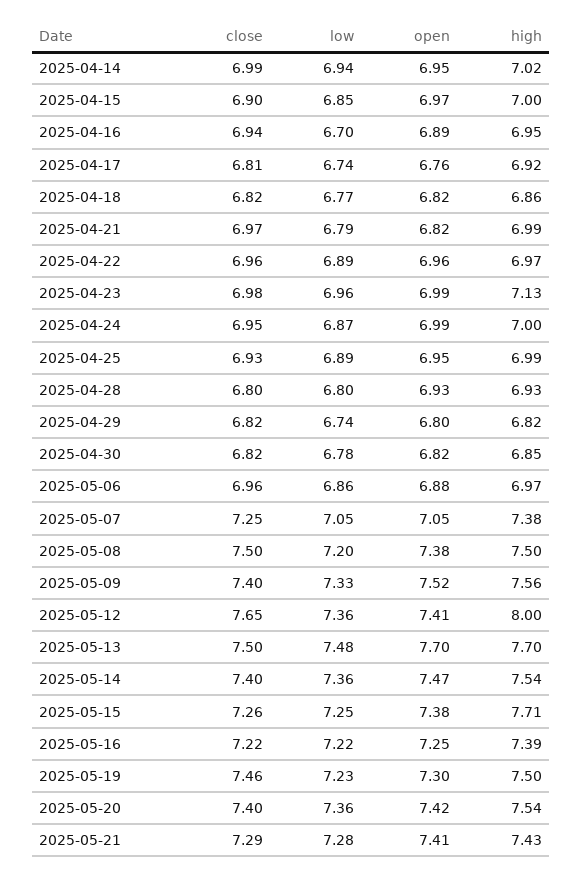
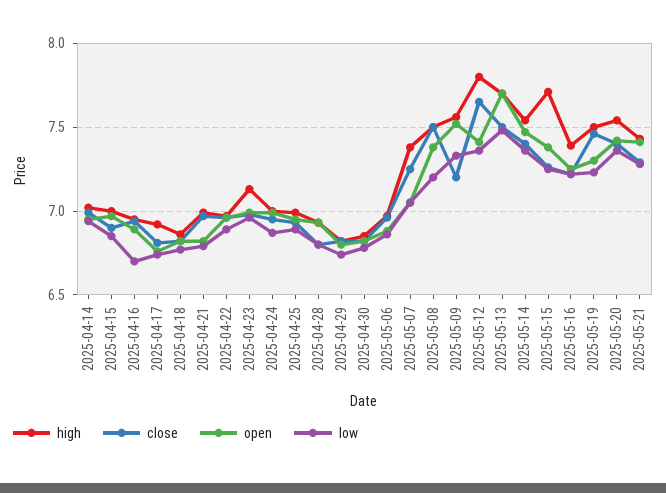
  {
    "close": {
      "2025-04-14": 6.99,
      "2025-04-15": 6.9,
      "2025-04-16": 6.94,
      "2025-04-17": 6.81,
      "2025-04-18": 6.82,
      "2025-04-21": 6.97,
      "2025-04-22": 6.96,
      "2025-04-23": 6.98,
      "2025-04-24": 6.95,
      "2025-04-25": 6.93,
      "2025-04-28": 6.8,
      "2025-04-29": 6.82,
      "2025-04-30": 6.82,
      "2025-05-06": 6.96,
      "2025-05-07": 7.25,
      "2025-05-08": 7.5,
-     "2025-05-09": 7.4,
+     "2025-05-09": 7.2,
      "2025-05-12": 7.65,
      "2025-05-13": 7.5,
      "2025-05-14": 7.4,
      "2025-05-15": 7.26,
      "2025-05-16": 7.22,
      "2025-05-19": 7.46,
      "2025-05-20": 7.4,
      "2025-05-21": 7.29
    },
    "low": {
      "2025-04-14": 6.94,
      "2025-04-15": 6.85,
      "2025-04-16": 6.7,
      "2025-04-17": 6.74,
      "2025-04-18": 6.77,
      "2025-04-21": 6.79,
      "2025-04-22": 6.89,
      "2025-04-23": 6.96,
      "2025-04-24": 6.87,
      "2025-04-25": 6.89,
      "2025-04-28": 6.8,
      "2025-04-29": 6.74,
      "2025-04-30": 6.78,
      "2025-05-06": 6.86,
      "2025-05-07": 7.05,
      "2025-05-08": 7.2,
      "2025-05-09": 7.33,
      "2025-05-12": 7.36,
      "2025-05-13": 7.48,
      "2025-05-14": 7.36,
      "2025-05-15": 7.25,
      "2025-05-16": 7.22,
      "2025-05-19": 7.23,
      "2025-05-20": 7.36,
      "2025-05-21": 7.28
    },
    "open": {
      "2025-04-14": 6.95,
      "2025-04-15": 6.97,
      "2025-04-16": 6.89,
      "2025-04-17": 6.76,
      "2025-04-18": 6.82,
      "2025-04-21": 6.82,
      "2025-04-22": 6.96,
      "2025-04-23": 6.99,
      "2025-04-24": 6.99,
      "2025-04-25": 6.95,
      "2025-04-28": 6.93,
      "2025-04-29": 6.8,
      "2025-04-30": 6.82,
      "2025-05-06": 6.88,
      "2025-05-07": 7.05,
      "2025-05-08": 7.38,
      "2025-05-09": 7.52,
      "2025-05-12": 7.41,
      "2025-05-13": 7.7,
      "2025-05-14": 7.47,
      "2025-05-15": 7.38,
      "2025-05-16": 7.25,
      "2025-05-19": 7.3,
      "2025-05-20": 7.42,
      "2025-05-21": 7.41
    },
    "high": {
      "2025-04-14": 7.02,
      "2025-04-15": 7,
      "2025-04-16": 6.95,
      "2025-04-17": 6.92,
      "2025-04-18": 6.86,
      "2025-04-21": 6.99,
      "2025-04-22": 6.97,
      "2025-04-23": 7.13,
      "2025-04-24": 7,
      "2025-04-25": 6.99,
      "2025-04-28": 6.93,
      "2025-04-29": 6.82,
      "2025-04-30": 6.85,
      "2025-05-06": 6.97,
      "2025-05-07": 7.38,
      "2025-05-08": 7.5,
      "2025-05-09": 7.56,
-     "2025-05-12": 8,
+     "2025-05-12": 7.8,
      "2025-05-13": 7.7,
      "2025-05-14": 7.54,
      "2025-05-15": 7.71,
      "2025-05-16": 7.39,
      "2025-05-19": 7.5,
      "2025-05-20": 7.54,
      "2025-05-21": 7.43
    }
  }

